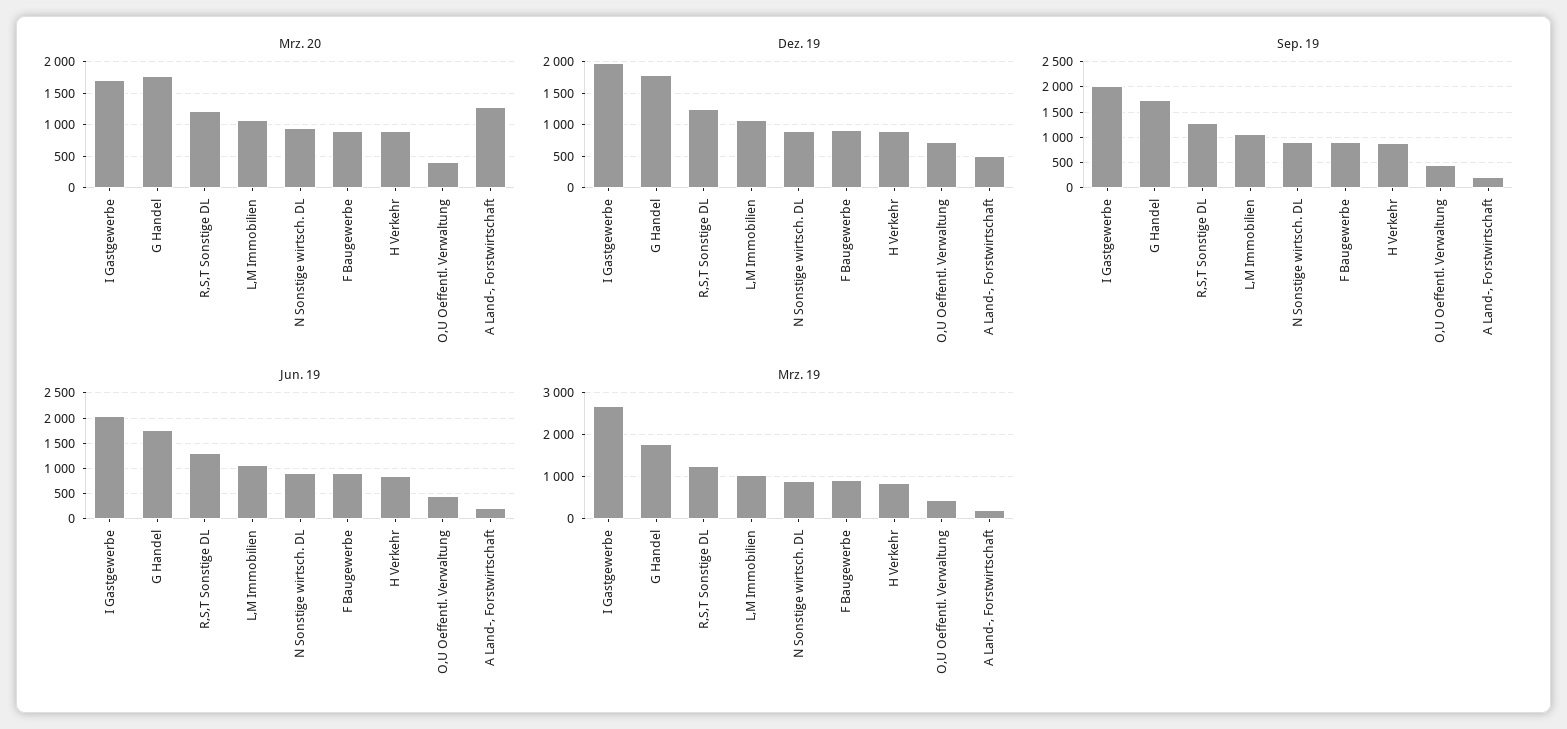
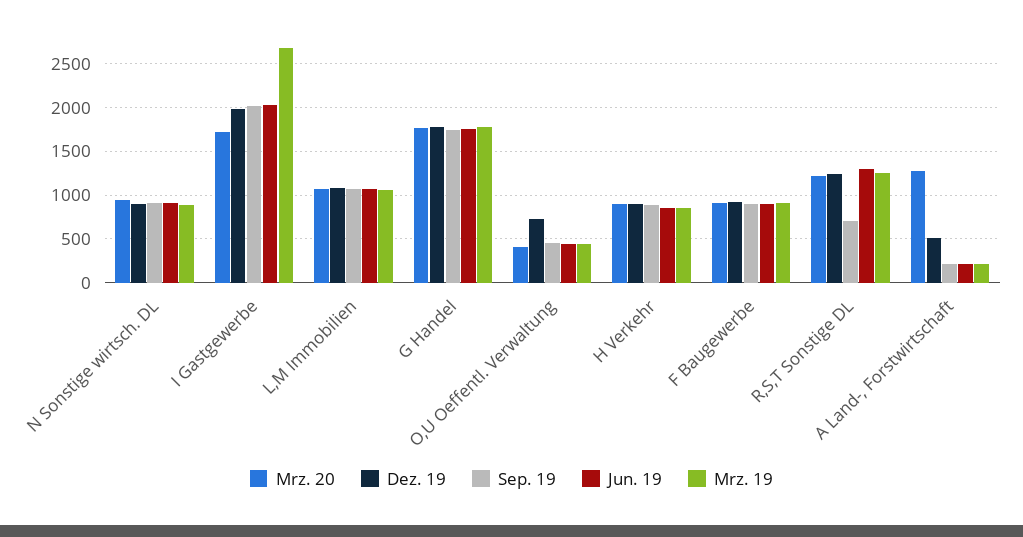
  {
    "Mrz. 20": {
      "I Gastgewerbe": 1700,
      "G Handel": 1800,
      "R,S,T Sonstige DL": 1200,
      "L,M Immobilien": 1100,
      "N Sonstige wirtsch. DL": 900,
      "F Baugewerbe": 900,
      "H Verkehr": 900,
      "O,U Oeffentl. Verwaltung": 400,
      "A Land-, Forstwirtschaft": 1300
    },
    "Dez. 19": {
      "I Gastgewerbe": 2000,
      "G Handel": 1800,
      "R,S,T Sonstige DL": 1200,
      "L,M Immobilien": 1100,
      "N Sonstige wirtsch. DL": 900,
      "F Baugewerbe": 900,
      "H Verkehr": 900,
      "O,U Oeffentl. Verwaltung": 700,
      "A Land-, Forstwirtschaft": 500
    },
    "Sep. 19": {
      "I Gastgewerbe": 2000,
      "G Handel": 1700,
-     "R,S,T Sonstige DL": 1250,
+     "R,S,T Sonstige DL": 700,
      "L,M Immobilien": 1100,
      "N Sonstige wirtsch. DL": 900,
      "F Baugewerbe": 900,
      "H Verkehr": 900,
      "O,U Oeffentl. Verwaltung": 500,
      "A Land-, Forstwirtschaft": 200
    },
    "Jun. 19": {
      "I Gastgewerbe": 2000,
      "G Handel": 1800,
      "R,S,T Sonstige DL": 1300,
      "L,M Immobilien": 1100,
      "N Sonstige wirtsch. DL": 900,
      "F Baugewerbe": 900,
      "H Verkehr": 900,
      "O,U Oeffentl. Verwaltung": 400,
      "A Land-, Forstwirtschaft": 200
    },
    "Mrz. 19": {
      "I Gastgewerbe": 2700,
      "G Handel": 1800,
      "R,S,T Sonstige DL": 1200,
      "L,M Immobilien": 1100,
      "N Sonstige wirtsch. DL": 900,
      "F Baugewerbe": 900,
      "H Verkehr": 900,
      "O,U Oeffentl. Verwaltung": 400,
      "A Land-, Forstwirtschaft": 200
    }
  }

